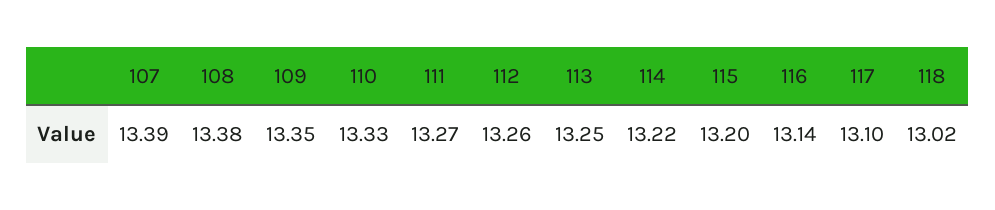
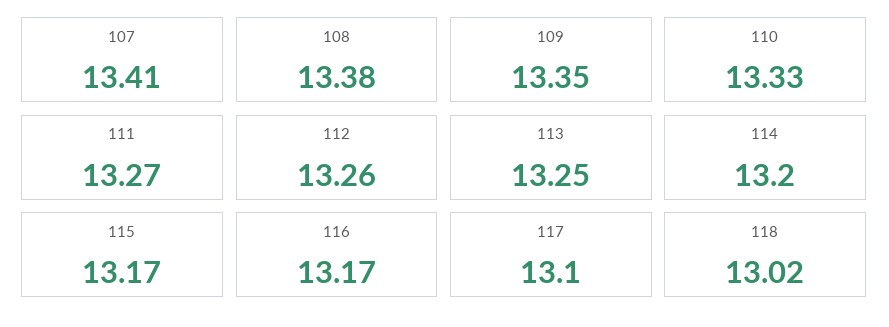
  {
-   "107": 13.39,
+   "107": 13.41,
    "108": 13.38,
    "109": 13.35,
    "110": 13.33,
    "111": 13.27,
    "112": 13.26,
    "113": 13.25,
-   "114": 13.22,
+   "114": 13.2,
-   "115": 13.2,
+   "115": 13.17,
-   "116": 13.14,
+   "116": 13.17,
    "117": 13.1,
    "118": 13.02
  }

